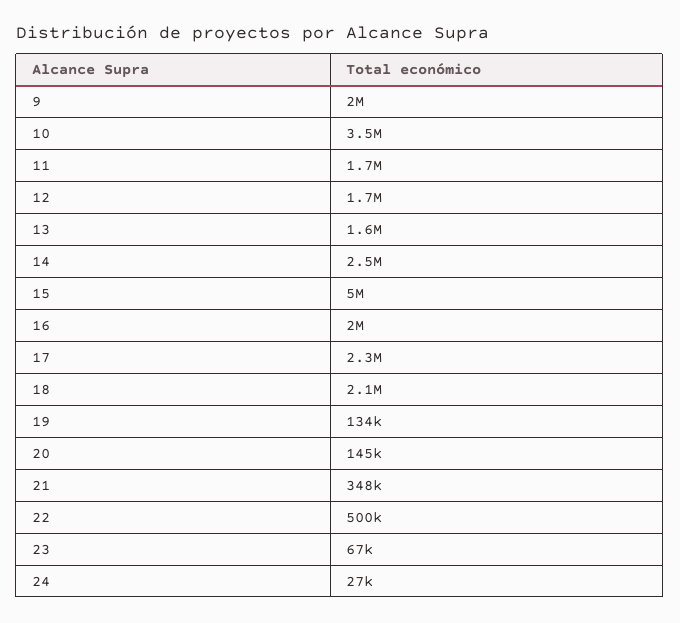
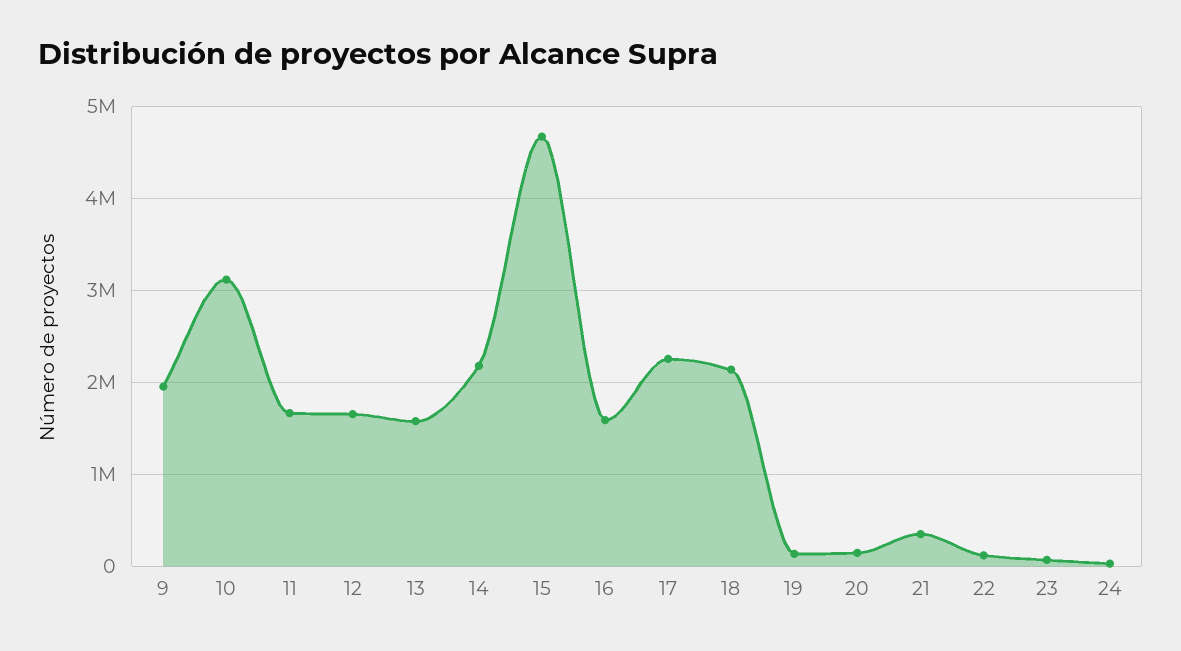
  {
    "9": 2000000,
-   "10": 3500000,
+   "10": 3100000,
    "11": 1700000,
    "12": 1700000,
    "13": 1600000,
-   "14": 2500000,
+   "14": 2200000,
-   "15": 5000000,
+   "15": 4700000,
-   "16": 2000000,
+   "16": 1600000,
    "17": 2300000,
    "18": 2100000,
    "19": 134000,
    "20": 145000,
    "21": 348000,
-   "22": 500000,
+   "22": 100000,
    "23": 67000,
    "24": 27000
  }

